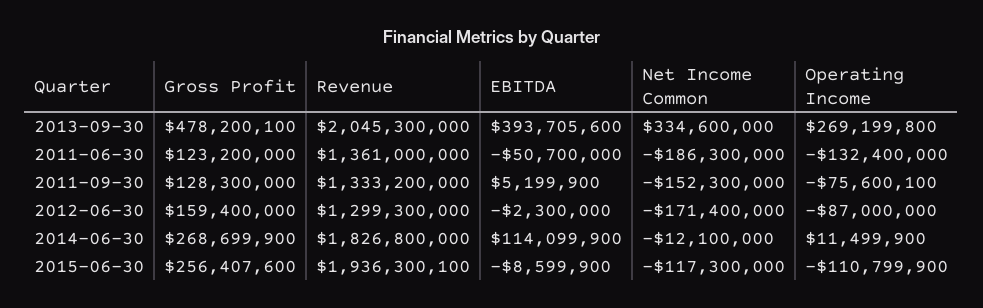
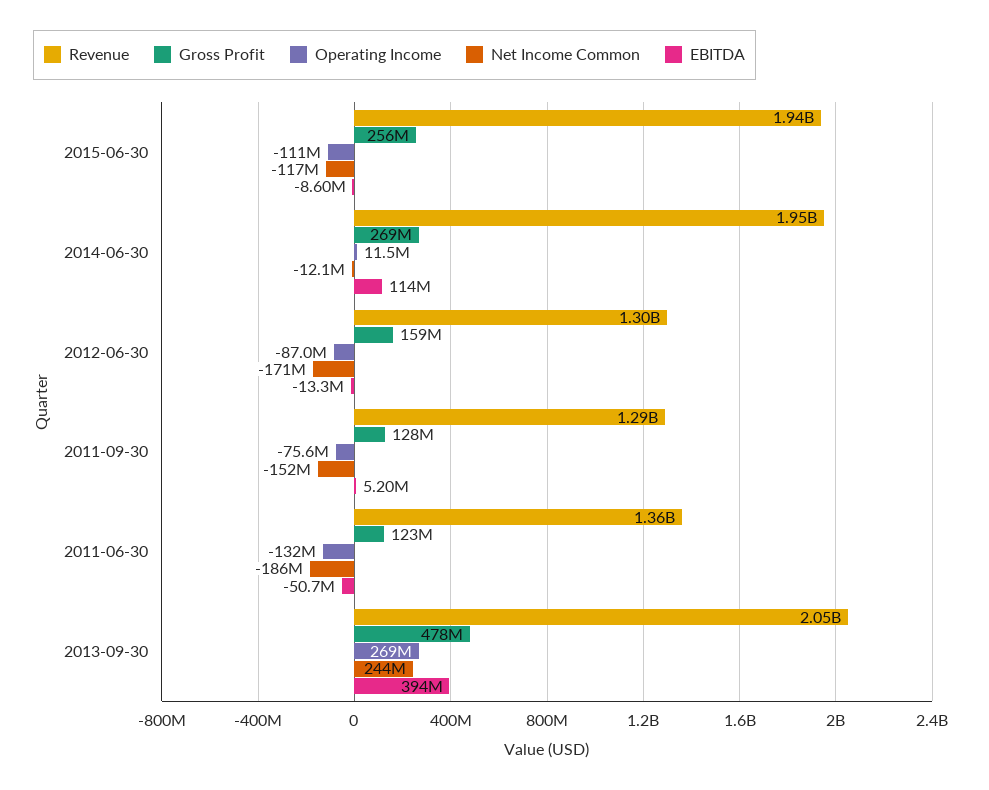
  {
    "Gross Profit": {
      "2013-09-30": 478200100,
      "2011-06-30": 123200000,
      "2011-09-30": 128300000,
      "2012-06-30": 159400000,
      "2014-06-30": 268699900,
      "2015-06-30": 256407600
    },
    "Revenue": {
      "2013-09-30": 2045300000,
      "2011-06-30": 1361000000,
-     "2011-09-30": 1333200000,
+     "2011-09-30": 1290000000,
      "2012-06-30": 1299300000,
-     "2014-06-30": 1826800000,
+     "2014-06-30": 1950000000,
      "2015-06-30": 1936300100
    },
    "EBITDA": {
      "2013-09-30": 393705600,
      "2011-06-30": -50700000,
      "2011-09-30": 5199900,
-     "2012-06-30": -2300000,
+     "2012-06-30": -13300000,
      "2014-06-30": 114099900,
      "2015-06-30": -8599900
    },
    "Net Income Common": {
-     "2013-09-30": 334600000,
+     "2013-09-30": 244000000,
      "2011-06-30": -186300000,
      "2011-09-30": -152300000,
      "2012-06-30": -171400000,
      "2014-06-30": -12100000,
      "2015-06-30": -117300000
    },
    "Operating Income": {
      "2013-09-30": 269199800,
      "2011-06-30": -132400000,
      "2011-09-30": -75600100,
      "2012-06-30": -87000000,
      "2014-06-30": 11499900,
      "2015-06-30": -110799900
    }
  }

